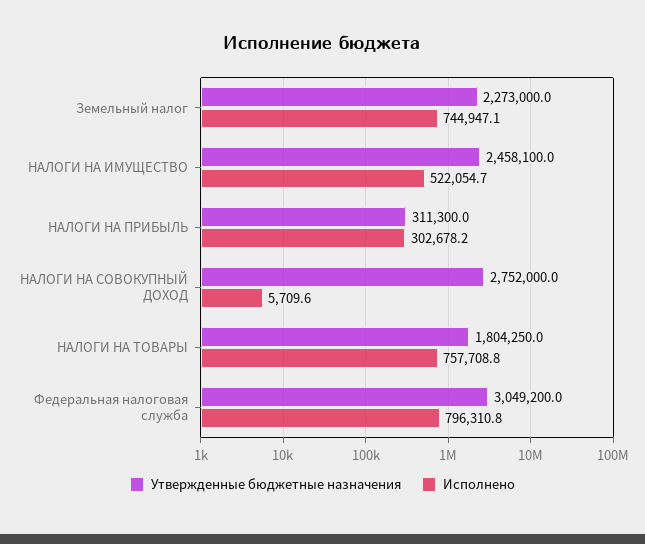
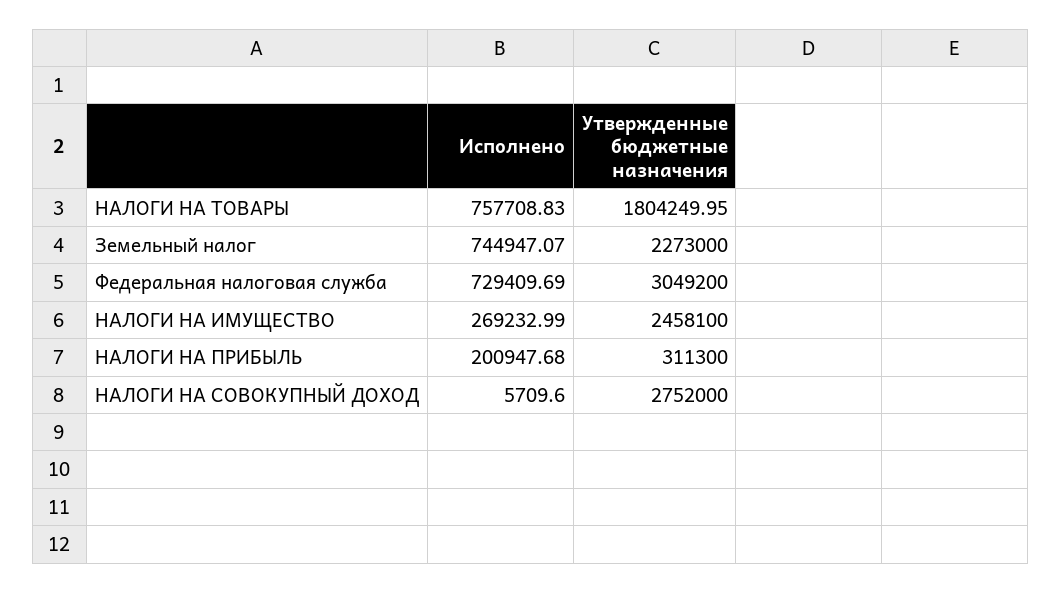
  {
    "Утвержденные бюджетные назначения": {
      "Земельный налог": 2273000,
      "НАЛОГИ НА ИМУЩЕСТВО": 2458100,
      "НАЛОГИ НА ПРИБЫЛЬ": 311300,
      "НАЛОГИ НА СОВОКУПНЫЙ ДОХОД": 2752000,
      "НАЛОГИ НА ТОВАРЫ": 1804249.95,
      "Федеральная налоговая служба": 3049200
    },
    "Исполнено": {
      "Земельный налог": 744947.07,
-     "НАЛОГИ НА ИМУЩЕСТВО": 522054.7,
+     "НАЛОГИ НА ИМУЩЕСТВО": 269232.99,
-     "НАЛОГИ НА ПРИБЫЛЬ": 302678.2,
+     "НАЛОГИ НА ПРИБЫЛЬ": 200947.68,
      "НАЛОГИ НА СОВОКУПНЫЙ ДОХОД": 5709.6,
      "НАЛОГИ НА ТОВАРЫ": 757708.83,
-     "Федеральная налоговая служба": 796310.8
+     "Федеральная налоговая служба": 729409.69
    }
  }

